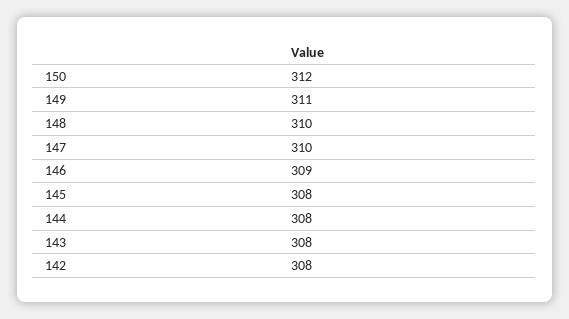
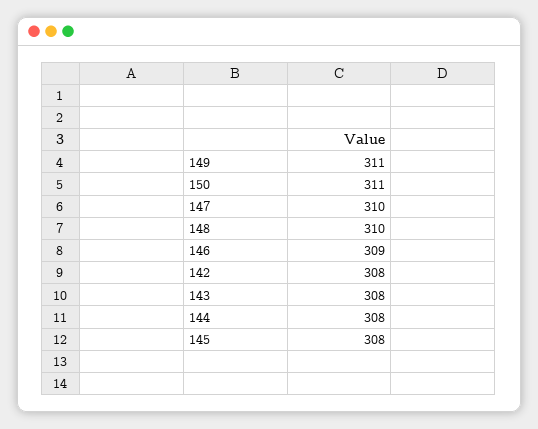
  {
-   "150": 312,
+   "150": 311,
    "149": 311,
    "148": 310,
    "147": 310,
    "146": 309,
    "145": 308,
    "144": 308,
    "143": 308,
    "142": 308
  }

